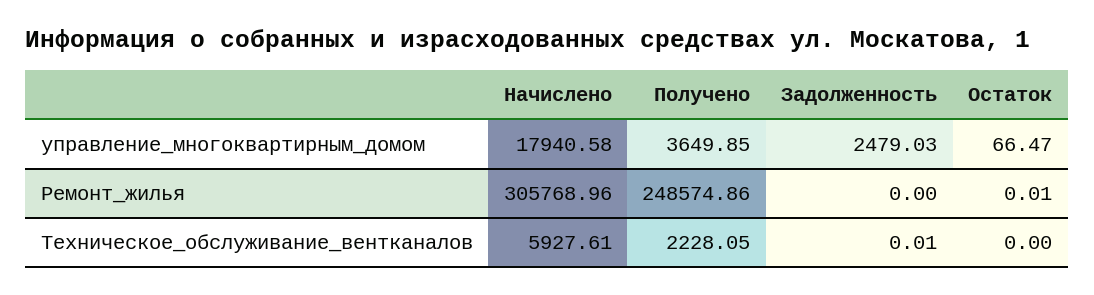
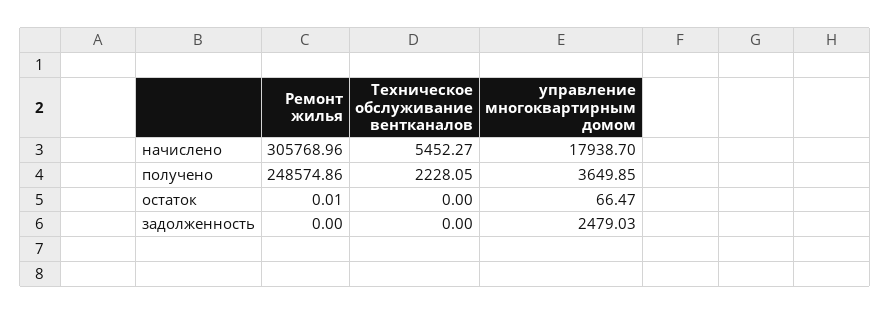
  {
    "Начислено": {
-     "управление_многоквартирным_домом": 17940.58,
+     "управление_многоквартирным_домом": 17938.7,
      "Ремонт_жилья": 305768.96,
-     "Техническое_обслуживание_вентканалов": 5927.61
+     "Техническое_обслуживание_вентканалов": 5452.27
    },
    "Получено": {
      "управление_многоквартирным_домом": 3649.85,
      "Ремонт_жилья": 248574.86,
      "Техническое_обслуживание_вентканалов": 2228.05
    },
    "Задолженность": {
      "управление_многоквартирным_домом": 2479.03,
      "Ремонт_жилья": 0,
-     "Техническое_обслуживание_вентканалов": 0.01
+     "Техническое_обслуживание_вентканалов": 0
    },
    "Остаток": {
      "управление_многоквартирным_домом": 66.47,
      "Ремонт_жилья": 0.01,
      "Техническое_обслуживание_вентканалов": 0
    }
  }

